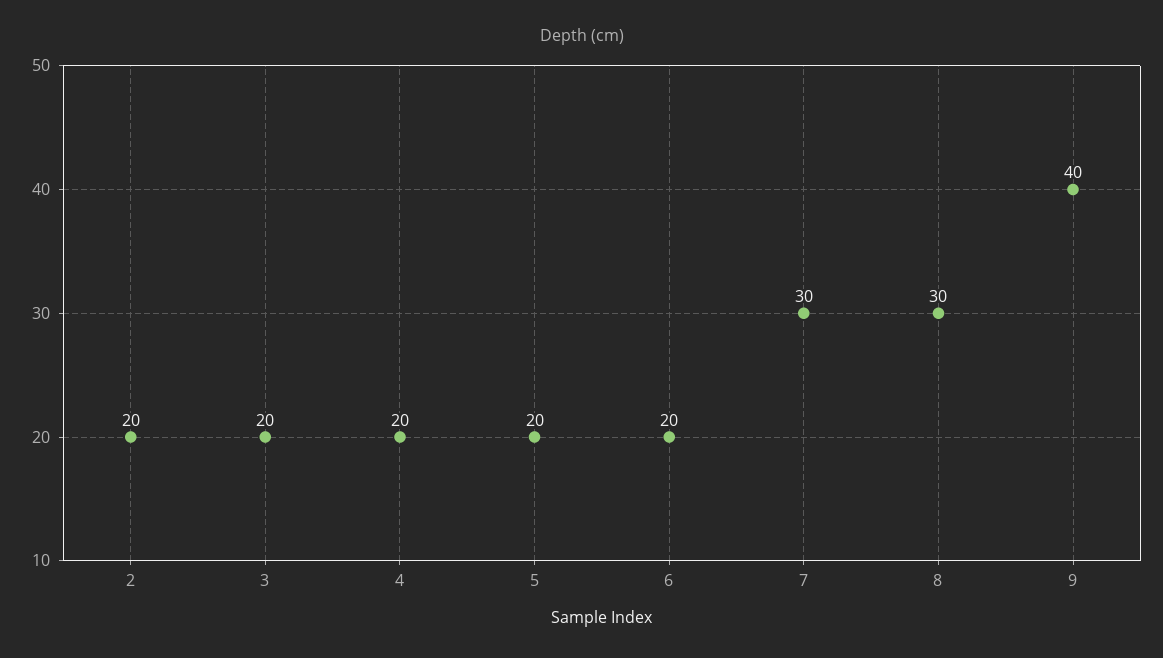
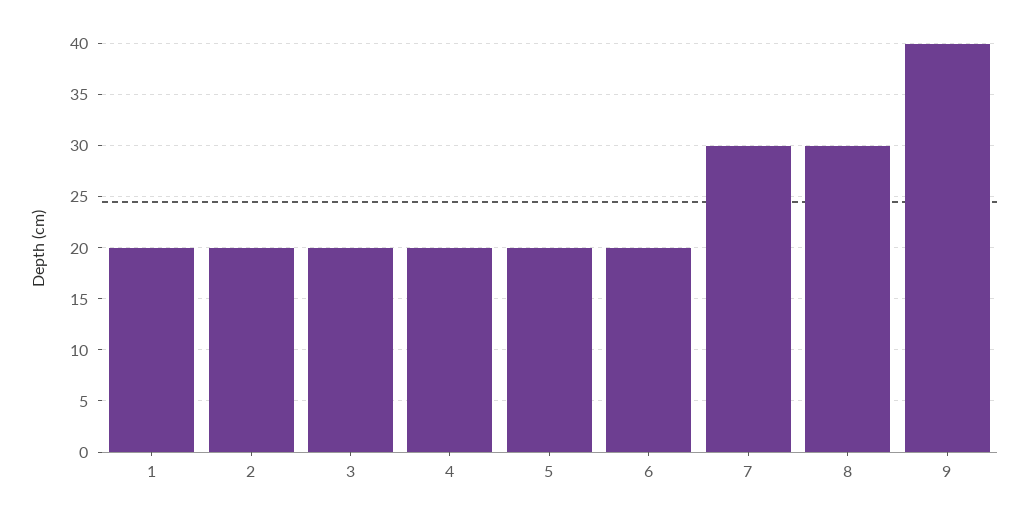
  {
    "2": 20,
    "3": 20,
    "4": 20,
    "5": 20,
    "6": 20,
    "7": 30,
    "8": 30,
-   "9": 40
+   "9": 40,
+   "1": 20
  }

